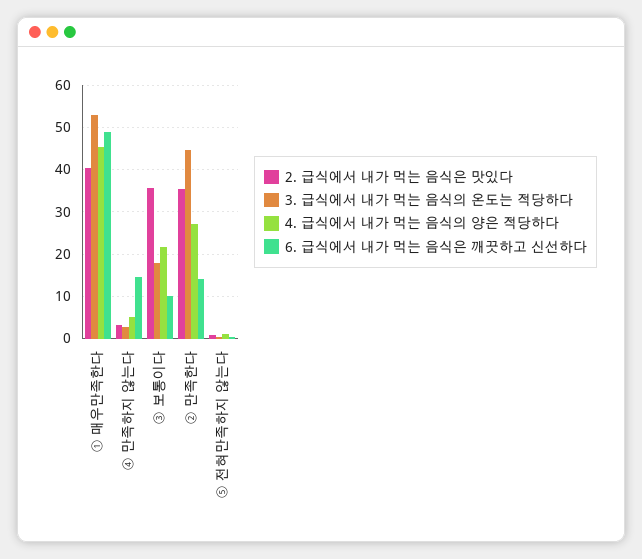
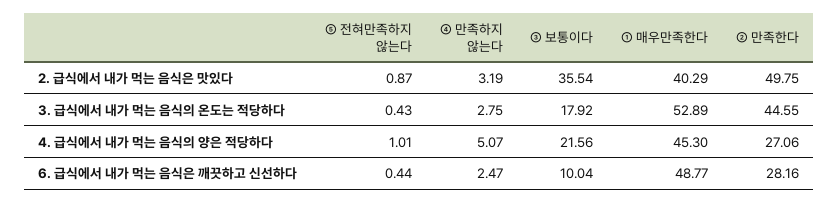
  {
    "2. 급식에서 내가 먹는 음식은 맛있다": {
      "① 매우만족한다": 40.29,
      "④ 만족하지 않는다": 3.19,
      "③ 보통이다": 35.54,
-     "② 만족한다": 36,
+     "② 만족한다": 49.75,
      "⑤ 전혀만족하지 않는다": 0.87
    },
    "3. 급식에서 내가 먹는 음식의 온도는 적당하다": {
      "① 매우만족한다": 52.89,
      "④ 만족하지 않는다": 2.75,
      "③ 보통이다": 17.92,
      "② 만족한다": 44.55,
      "⑤ 전혀만족하지 않는다": 0.43
    },
    "4. 급식에서 내가 먹는 음식의 양은 적당하다": {
      "① 매우만족한다": 45.3,
      "④ 만족하지 않는다": 5.07,
      "③ 보통이다": 21.56,
      "② 만족한다": 27.06,
      "⑤ 전혀만족하지 않는다": 1.01
    },
    "6. 급식에서 내가 먹는 음식은 깨끗하고 신선하다": {
      "① 매우만족한다": 48.77,
-     "④ 만족하지 않는다": 14,
+     "④ 만족하지 않는다": 2.47,
      "③ 보통이다": 10.04,
-     "② 만족한다": 14,
+     "② 만족한다": 28.16,
      "⑤ 전혀만족하지 않는다": 0.44
    }
  }

